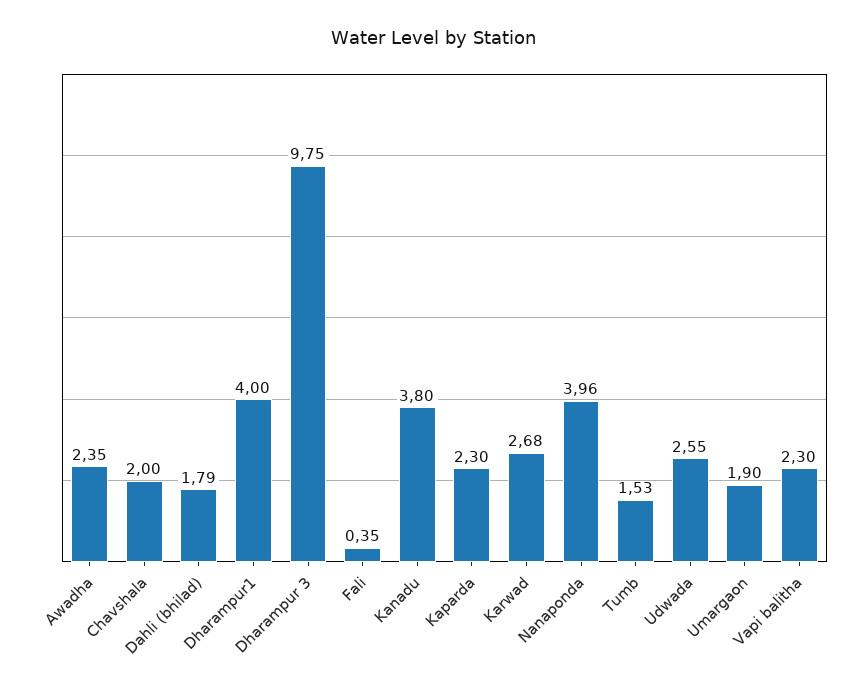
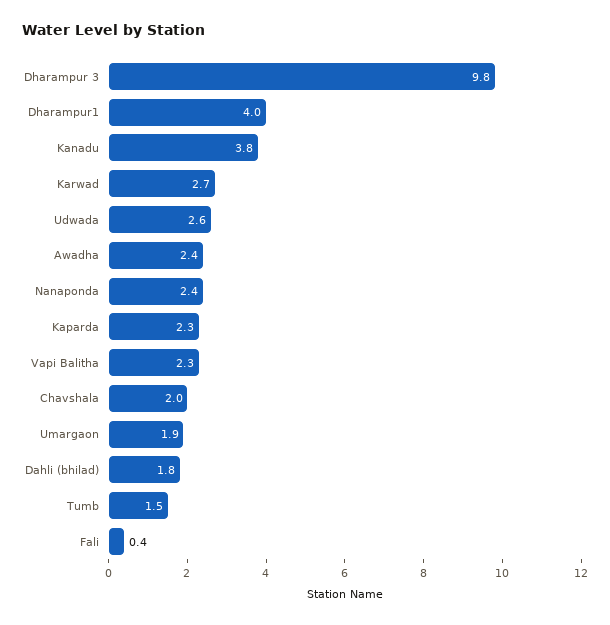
  {
    "Awadha": 2.35,
    "Chavshala": 2,
    "Dahli (bhilad)": 1.79,
    "Dharampur1": 4,
    "Dharampur 3": 9.75,
    "Fali": 0.35,
    "Kanadu": 3.8,
    "Kaparda": 2.3,
    "Karwad": 2.68,
-   "Nanaponda": 3.96,
+   "Nanaponda": 2.4,
    "Tumb": 1.53,
    "Udwada": 2.55,
    "Umargaon": 1.9,
    "Vapi balitha": 2.3
  }

